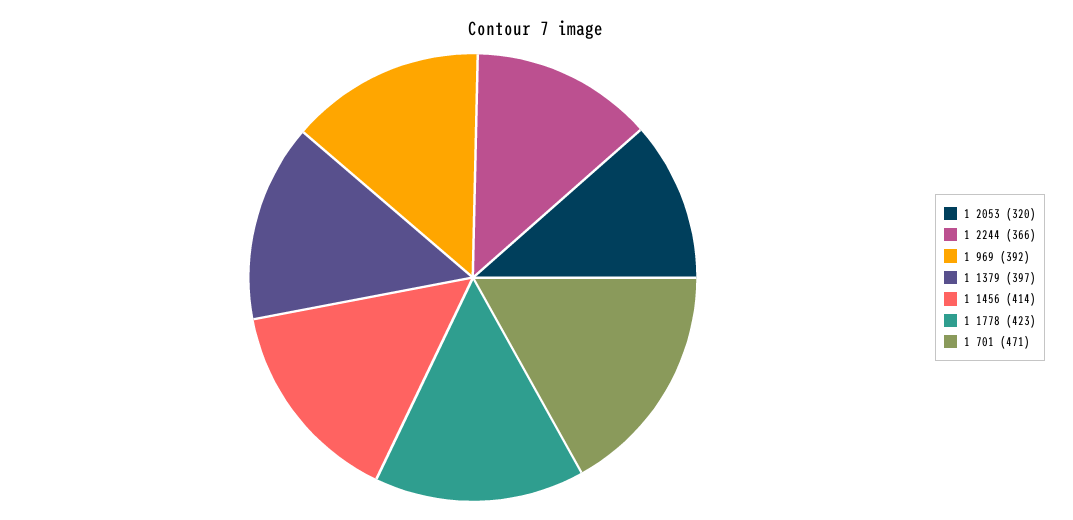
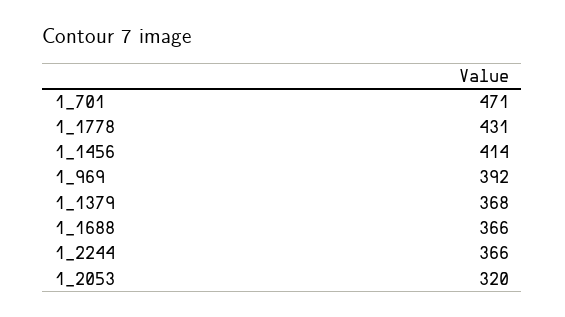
  {
    "1 2053": 320,
    "1 2244": 366,
    "1 969": 392,
-   "1 1379": 397,
+   "1 1379": 368,
    "1 1456": 414,
-   "1 1778": 423,
+   "1 1778": 431,
-   "1 701": 471
+   "1 701": 471,
+   "1_1688": 366
  }

